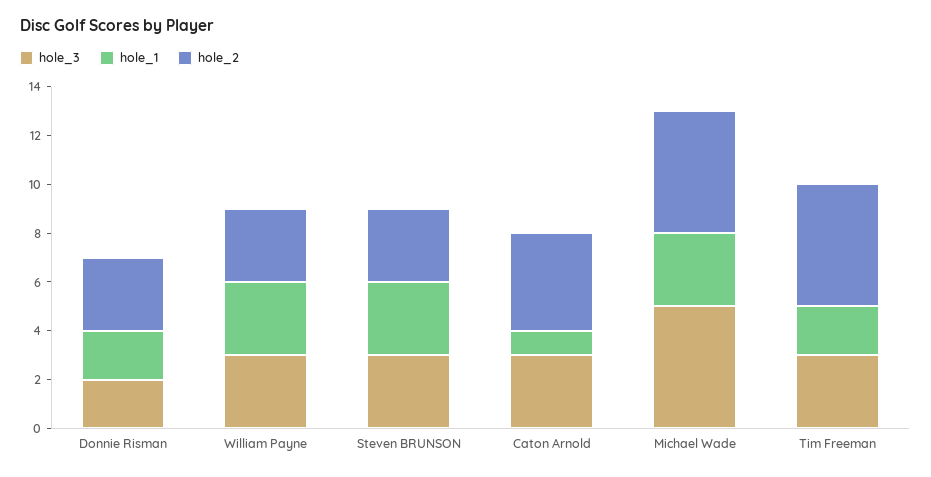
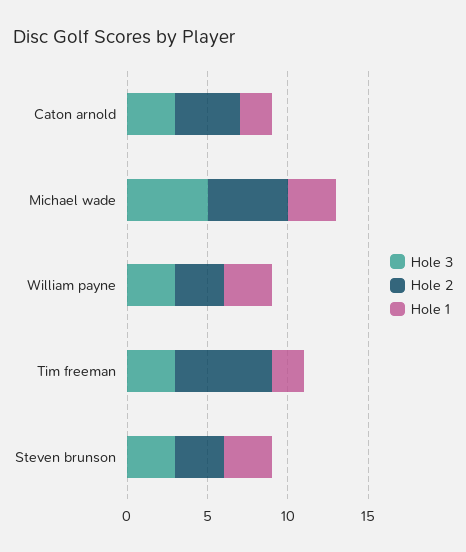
  {
    "hole_3": {
-     "Donnie Risman": 2,
      "William Payne": 3,
      "Steven BRUNSON": 3,
      "Caton Arnold": 3,
      "Michael Wade": 5,
      "Tim Freeman": 3
    },
    "hole_1": {
-     "Donnie Risman": 2,
      "William Payne": 3,
      "Steven BRUNSON": 3,
-     "Caton Arnold": 1,
+     "Caton Arnold": 2,
      "Michael Wade": 3,
      "Tim Freeman": 2
    },
    "hole_2": {
-     "Donnie Risman": 3,
      "William Payne": 3,
      "Steven BRUNSON": 3,
      "Caton Arnold": 4,
      "Michael Wade": 5,
-     "Tim Freeman": 5
+     "Tim Freeman": 6
    }
  }

